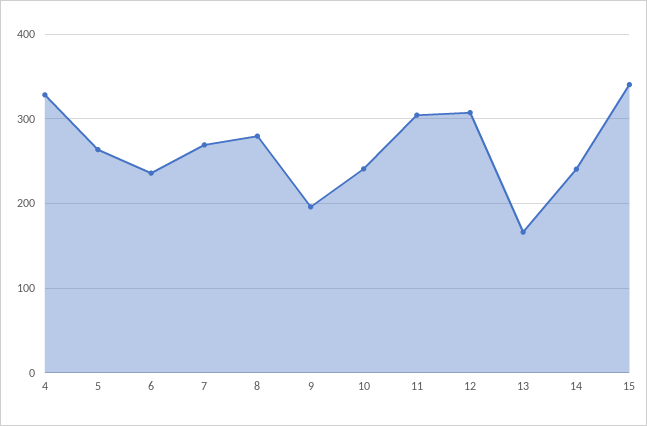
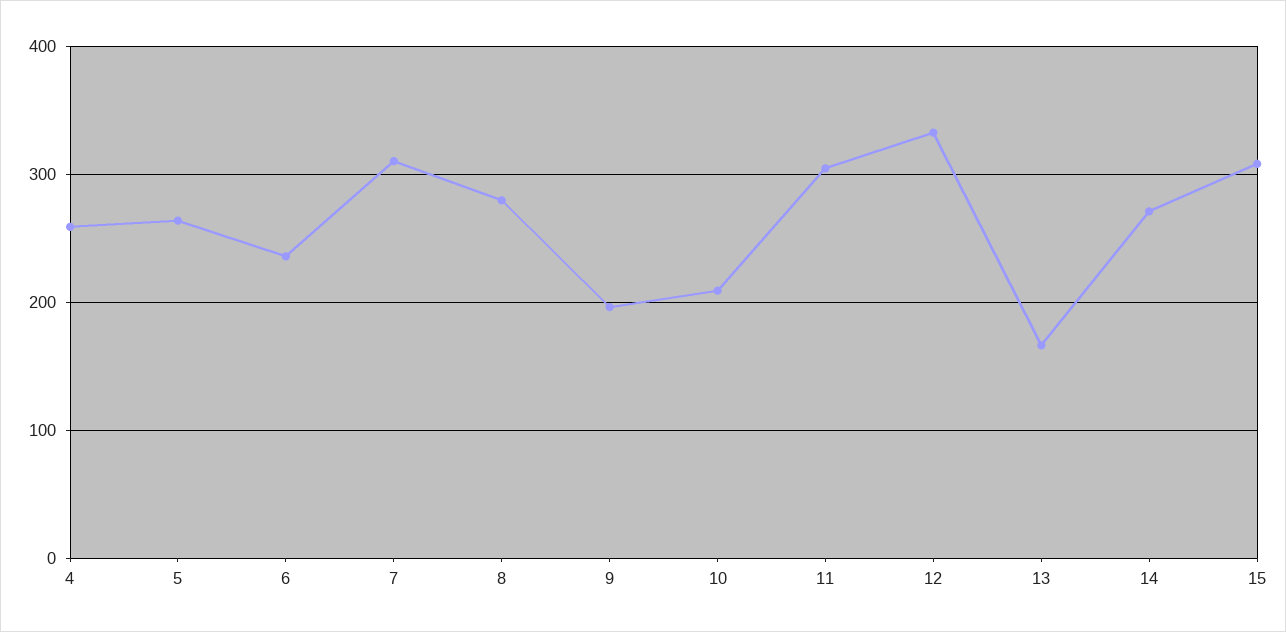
  {
-   "4": 330,
+   "4": 260,
    "5": 260,
    "6": 240,
-   "7": 270,
+   "7": 310,
    "8": 280,
    "9": 200,
-   "10": 240,
+   "10": 210,
    "11": 300,
-   "12": 310,
+   "12": 330,
    "13": 170,
-   "14": 240,
+   "14": 270,
-   "15": 340
+   "15": 310
  }

